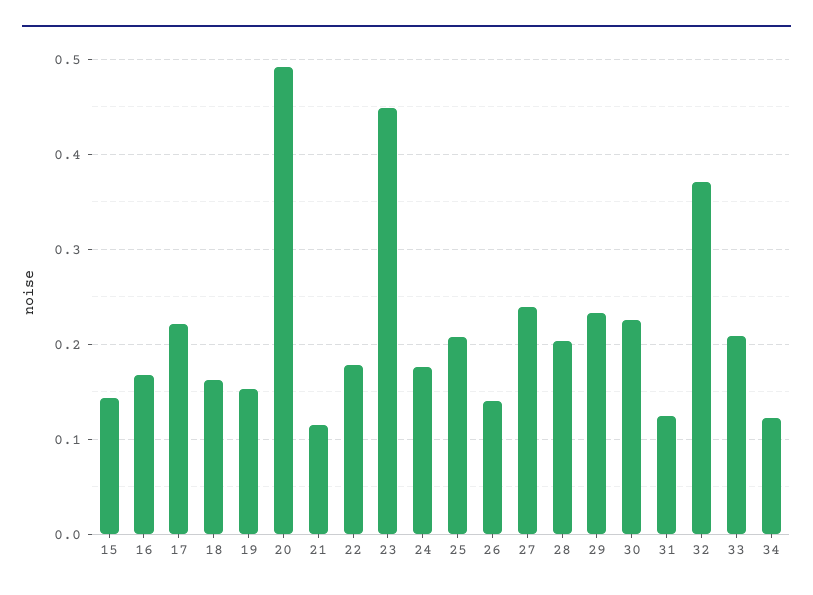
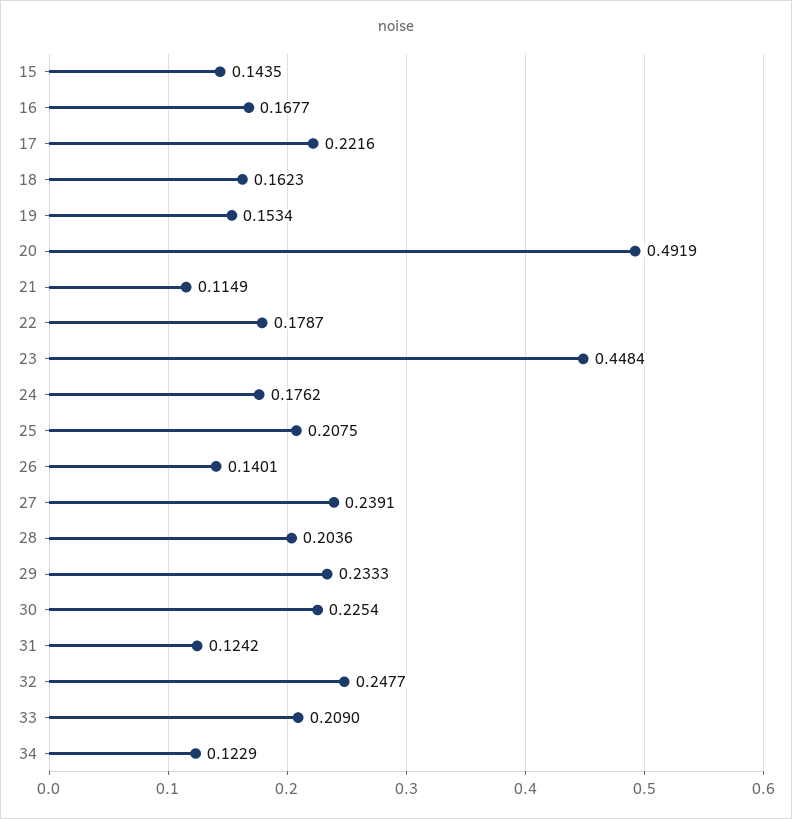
  {
    "15": 0.1435,
    "16": 0.1677,
    "17": 0.2216,
    "18": 0.1623,
    "19": 0.1534,
    "20": 0.4919,
    "21": 0.1149,
    "22": 0.1787,
    "23": 0.4484,
    "24": 0.1762,
    "25": 0.2075,
    "26": 0.1401,
    "27": 0.2391,
    "28": 0.2036,
    "29": 0.2333,
    "30": 0.2254,
    "31": 0.1242,
-   "32": 0.37,
+   "32": 0.2477,
    "33": 0.209,
    "34": 0.1229
  }

